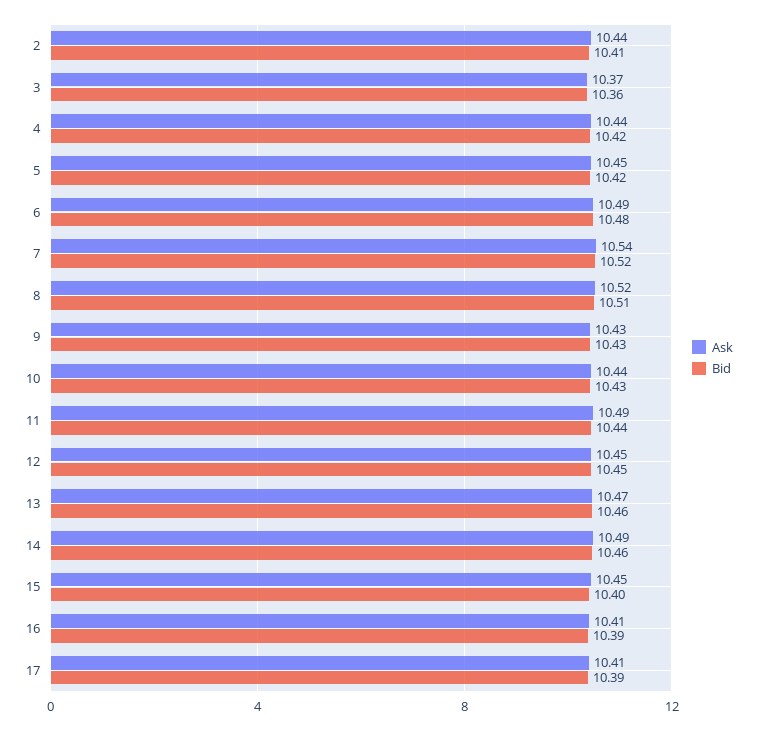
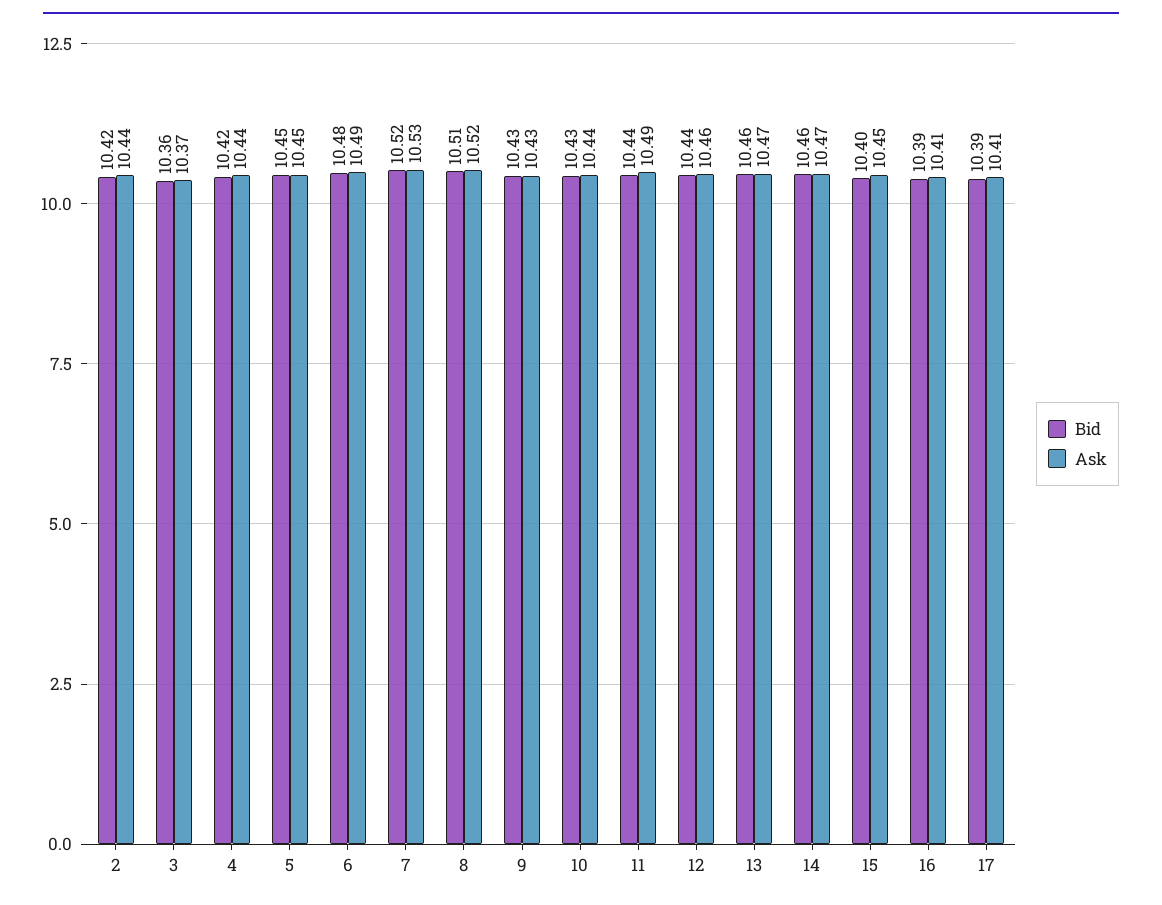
  {
    "Ask": {
      "2": 10.44,
      "3": 10.37,
      "4": 10.44,
      "5": 10.45,
      "6": 10.49,
-     "7": 10.54,
+     "7": 10.53,
      "8": 10.52,
      "9": 10.43,
      "10": 10.44,
      "11": 10.49,
-     "12": 10.45,
+     "12": 10.46,
      "13": 10.47,
-     "14": 10.49,
+     "14": 10.47,
      "15": 10.45,
      "16": 10.41,
      "17": 10.41
    },
    "Bid": {
-     "2": 10.41,
+     "2": 10.42,
      "3": 10.36,
      "4": 10.42,
-     "5": 10.42,
+     "5": 10.45,
      "6": 10.48,
      "7": 10.52,
      "8": 10.51,
      "9": 10.43,
      "10": 10.43,
      "11": 10.44,
-     "12": 10.45,
+     "12": 10.44,
      "13": 10.46,
      "14": 10.46,
      "15": 10.4,
      "16": 10.39,
      "17": 10.39
    }
  }

